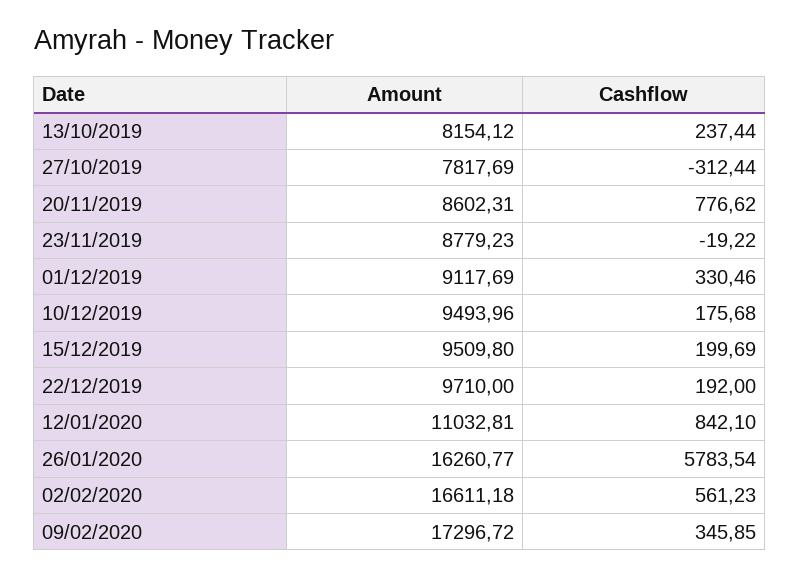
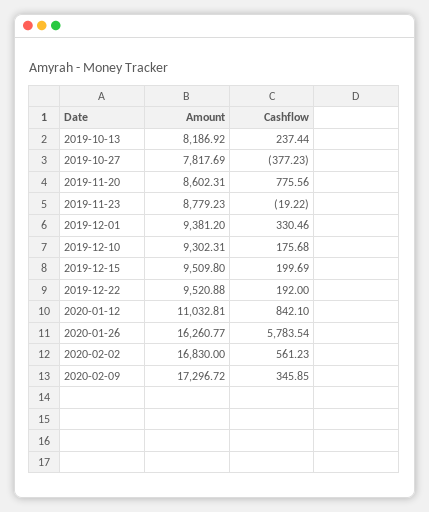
  {
    "Amount": {
-     "13/10/2019": 8154.12,
+     "13/10/2019": 8186.92,
      "27/10/2019": 7817.69,
      "20/11/2019": 8602.31,
      "23/11/2019": 8779.23,
-     "01/12/2019": 9117.69,
+     "01/12/2019": 9381.2,
-     "10/12/2019": 9493.96,
+     "10/12/2019": 9302.31,
      "15/12/2019": 9509.8,
-     "22/12/2019": 9710,
+     "22/12/2019": 9520.88,
      "12/01/2020": 11032.81,
      "26/01/2020": 16260.77,
-     "02/02/2020": 16611.18,
+     "02/02/2020": 16830,
      "09/02/2020": 17296.72
    },
    "Cashflow": {
      "13/10/2019": 237.44,
-     "27/10/2019": -312.44,
+     "27/10/2019": -377.23,
-     "20/11/2019": 776.62,
+     "20/11/2019": 775.56,
      "23/11/2019": -19.22,
      "01/12/2019": 330.46,
      "10/12/2019": 175.68,
      "15/12/2019": 199.69,
      "22/12/2019": 192,
      "12/01/2020": 842.1,
      "26/01/2020": 5783.54,
      "02/02/2020": 561.23,
      "09/02/2020": 345.85
    }
  }

